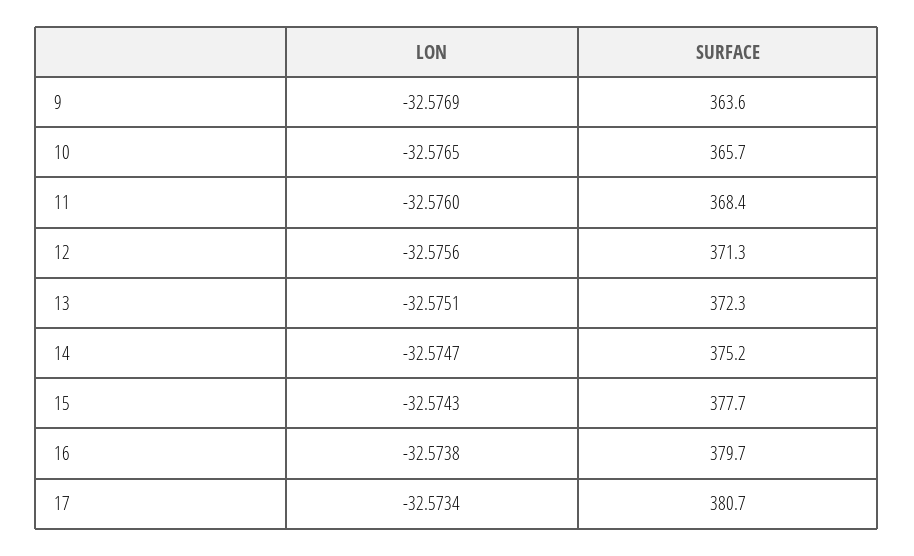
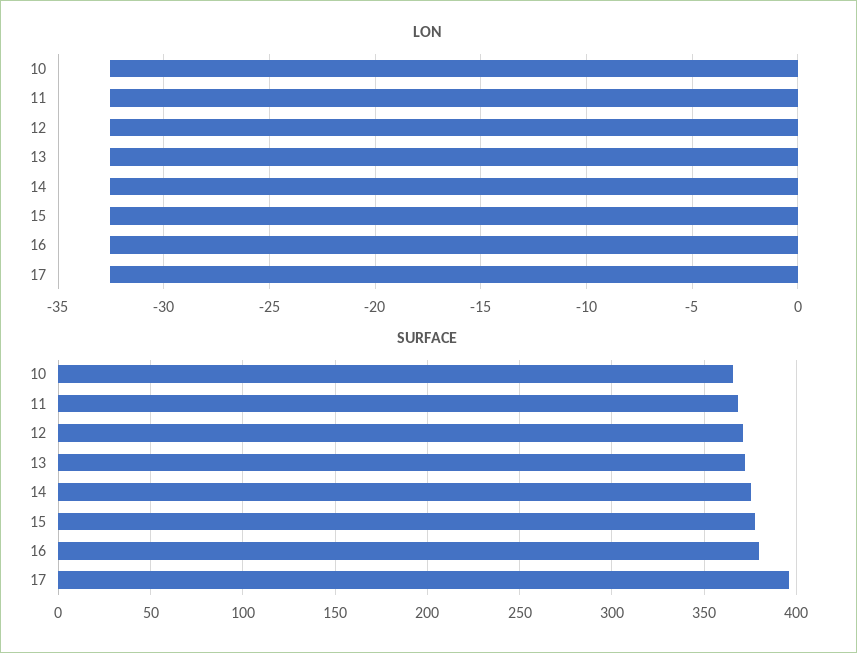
  {
    "LON": {
-     "9": -32.5769,
      "10": -32.5765,
      "11": -32.576,
      "12": -32.5756,
      "13": -32.5751,
      "14": -32.5747,
      "15": -32.5743,
      "16": -32.5738,
      "17": -32.5734
    },
    "SURFACE": {
-     "9": 363.6,
      "10": 365.7,
      "11": 368.4,
      "12": 371.3,
      "13": 372.3,
      "14": 375.2,
      "15": 377.7,
      "16": 379.7,
-     "17": 380.7
+     "17": 395
    }
  }

